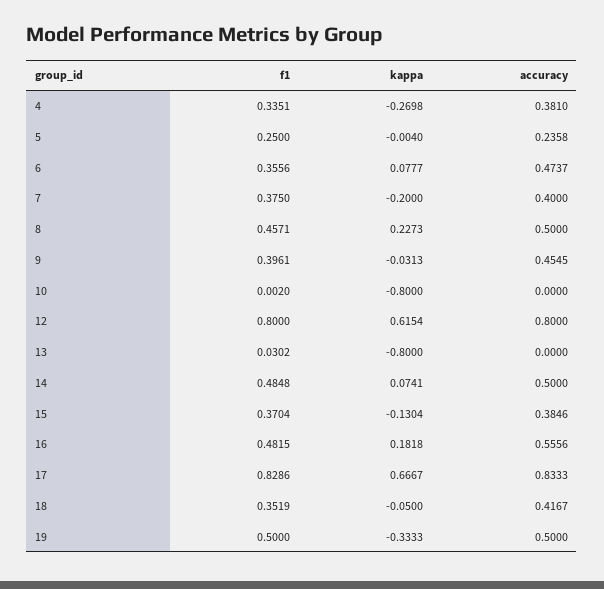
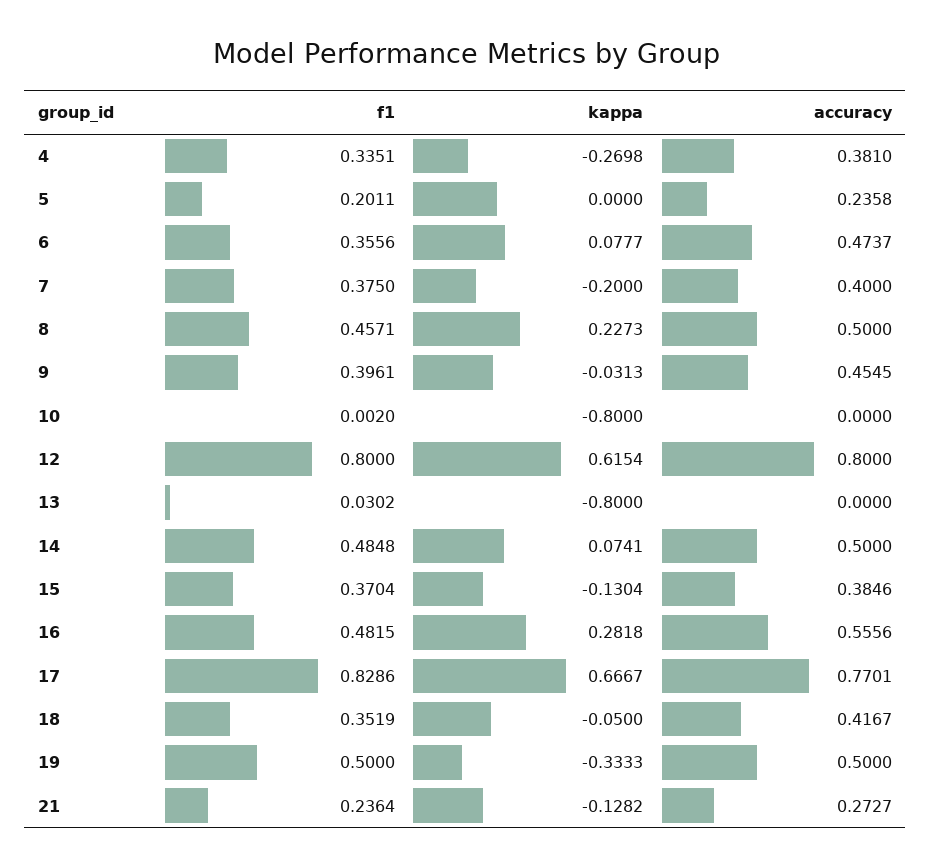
  {
    "f1": {
      "4": 0.3351,
-     "5": 0.25,
+     "5": 0.2011,
      "6": 0.3556,
      "7": 0.375,
      "8": 0.4571,
      "9": 0.3961,
      "10": 0.002,
      "12": 0.8,
      "13": 0.0302,
      "14": 0.4848,
      "15": 0.3704,
      "16": 0.4815,
      "17": 0.8286,
      "18": 0.3519,
-     "19": 0.5
+     "19": 0.5,
+     "21": 0.2364
    },
    "kappa": {
      "4": -0.2698,
-     "5": -0.004,
+     "5": 0,
      "6": 0.0777,
      "7": -0.2,
      "8": 0.2273,
      "9": -0.0313,
      "10": -0.8,
      "12": 0.6154,
      "13": -0.8,
      "14": 0.0741,
      "15": -0.1304,
-     "16": 0.1818,
+     "16": 0.2818,
      "17": 0.6667,
      "18": -0.05,
-     "19": -0.3333
+     "19": -0.3333,
+     "21": -0.1282
    },
    "accuracy": {
      "4": 0.381,
      "5": 0.2358,
      "6": 0.4737,
      "7": 0.4,
      "8": 0.5,
      "9": 0.4545,
      "10": 0,
      "12": 0.8,
      "13": 0,
      "14": 0.5,
      "15": 0.3846,
      "16": 0.5556,
-     "17": 0.8333,
+     "17": 0.7701,
      "18": 0.4167,
-     "19": 0.5
+     "19": 0.5,
+     "21": 0.2727
    }
  }

